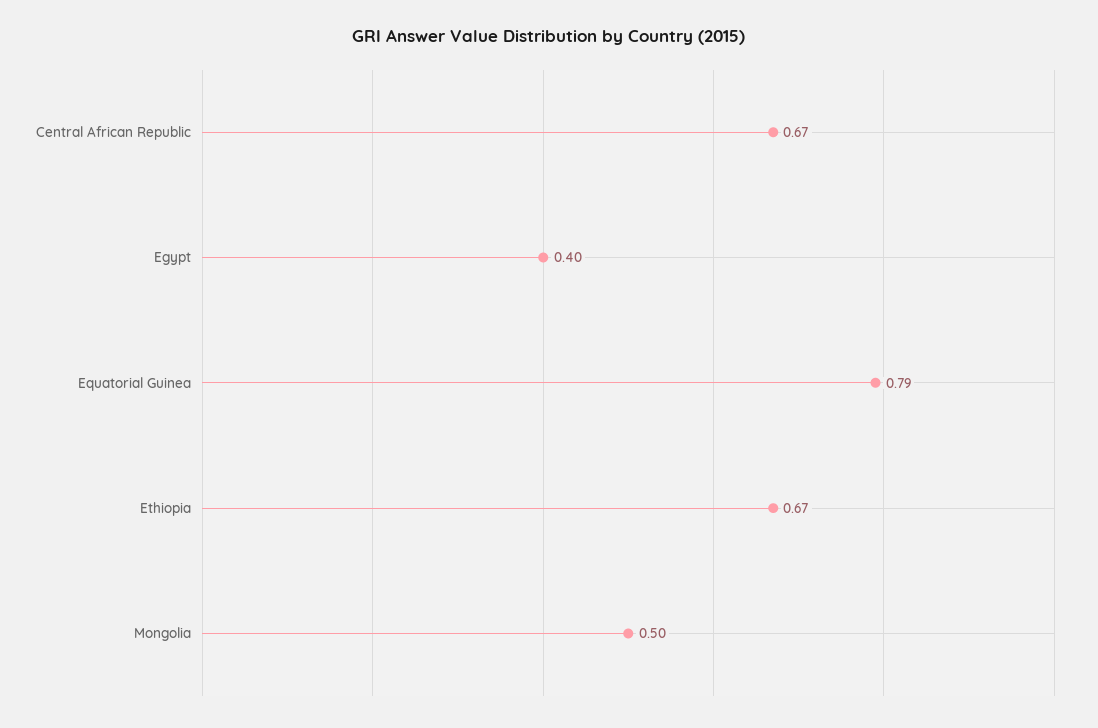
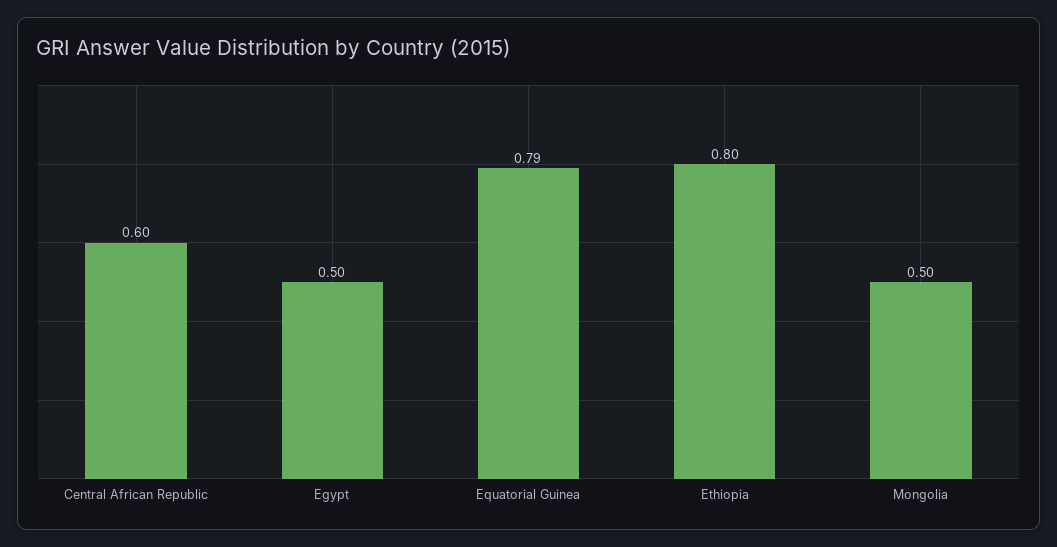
  {
-   "Central African Republic": 0.67,
+   "Central African Republic": 0.6,
-   "Egypt": 0.4,
+   "Egypt": 0.5,
    "Equatorial Guinea": 0.79,
-   "Ethiopia": 0.67,
+   "Ethiopia": 0.8,
    "Mongolia": 0.5
  }

